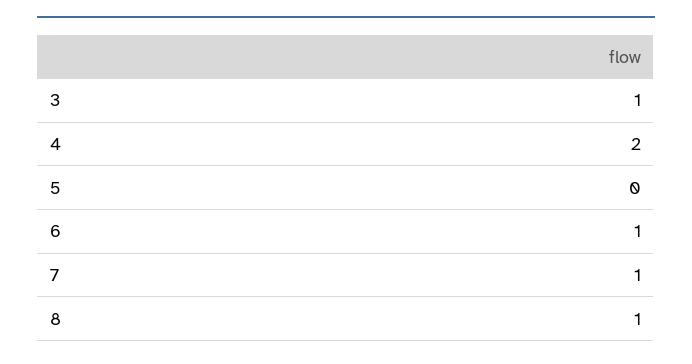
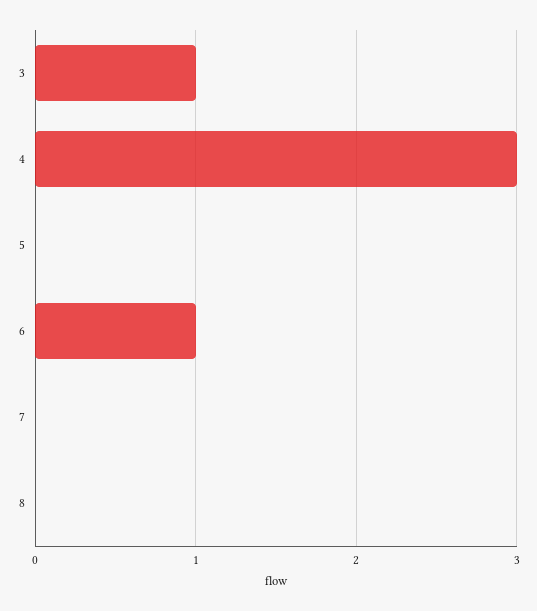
  {
    "3": 1,
-   "4": 2,
+   "4": 3,
    "5": 0,
    "6": 1,
-   "7": 1,
+   "7": 0,
-   "8": 1
+   "8": 0
  }

